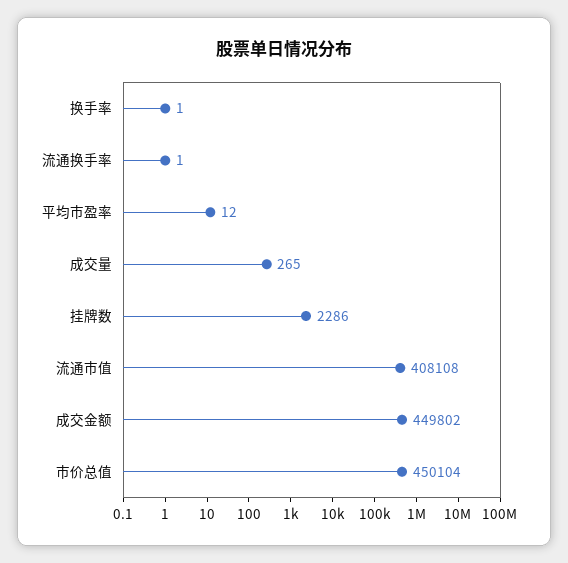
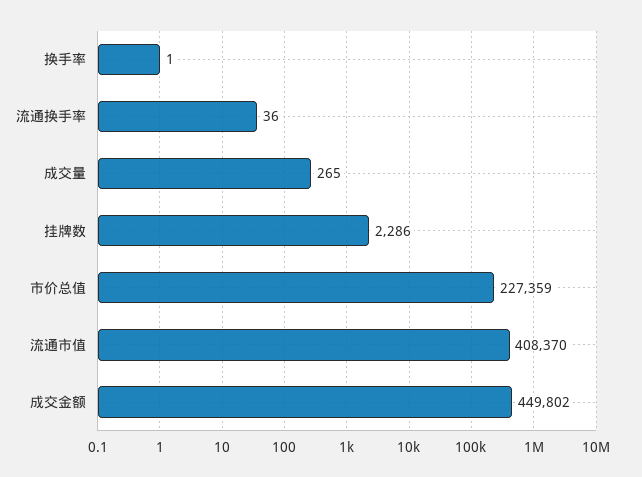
  {
    "换手率": 1,
-   "流通换手率": 1,
+   "流通换手率": 36,
-   "平均市盈率": 12,
    "成交量": 265,
    "挂牌数": 2286,
-   "流通市值": 408108,
+   "流通市值": 408370,
    "成交金额": 449802,
-   "市价总值": 450104
+   "市价总值": 227359
  }

